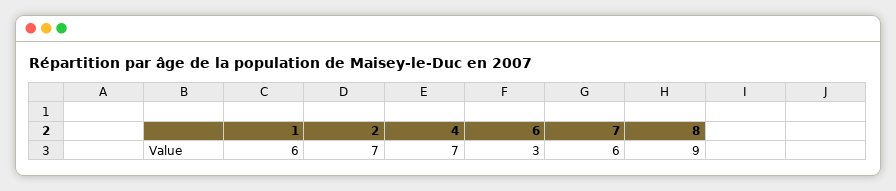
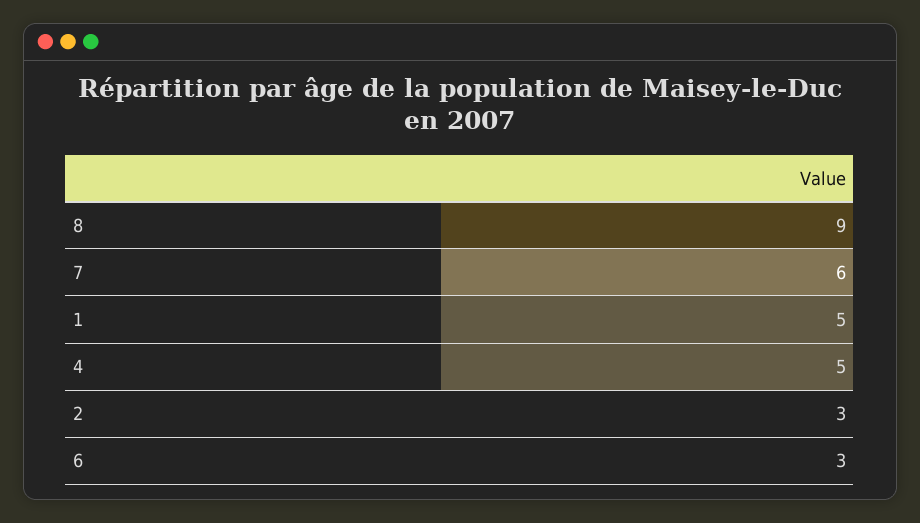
  {
-   "1": 6,
+   "1": 5,
-   "2": 7,
+   "2": 3,
-   "4": 7,
+   "4": 5,
    "6": 3,
    "7": 6,
    "8": 9
  }

